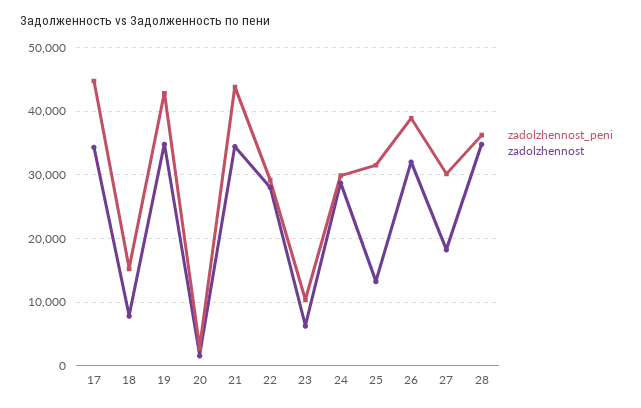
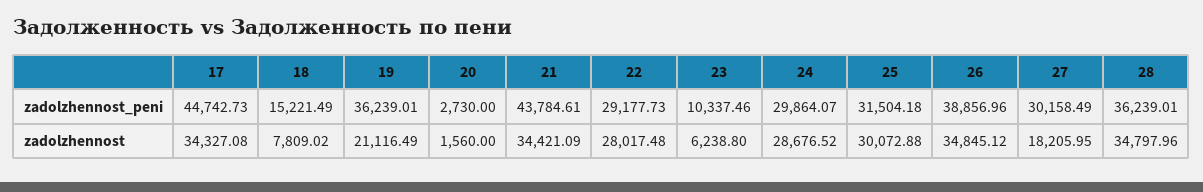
  {
    "zadolzhennost_peni": {
      "17": 44742.73,
      "18": 15221.49,
-     "19": 43000,
+     "19": 36239.01,
      "20": 2730,
      "21": 43784.61,
      "22": 29177.73,
      "23": 10337.46,
      "24": 29864.07,
      "25": 31504.18,
      "26": 38856.96,
      "27": 30158.49,
      "28": 36239.01
    },
    "zadolzhennost": {
      "17": 34327.08,
      "18": 7809.02,
-     "19": 35000,
+     "19": 21116.49,
      "20": 1560,
      "21": 34421.09,
      "22": 28017.48,
      "23": 6238.8,
      "24": 28676.52,
-     "25": 13000,
+     "25": 30072.88,
-     "26": 32000,
+     "26": 34845.12,
      "27": 18205.95,
      "28": 34797.96
    }
  }

